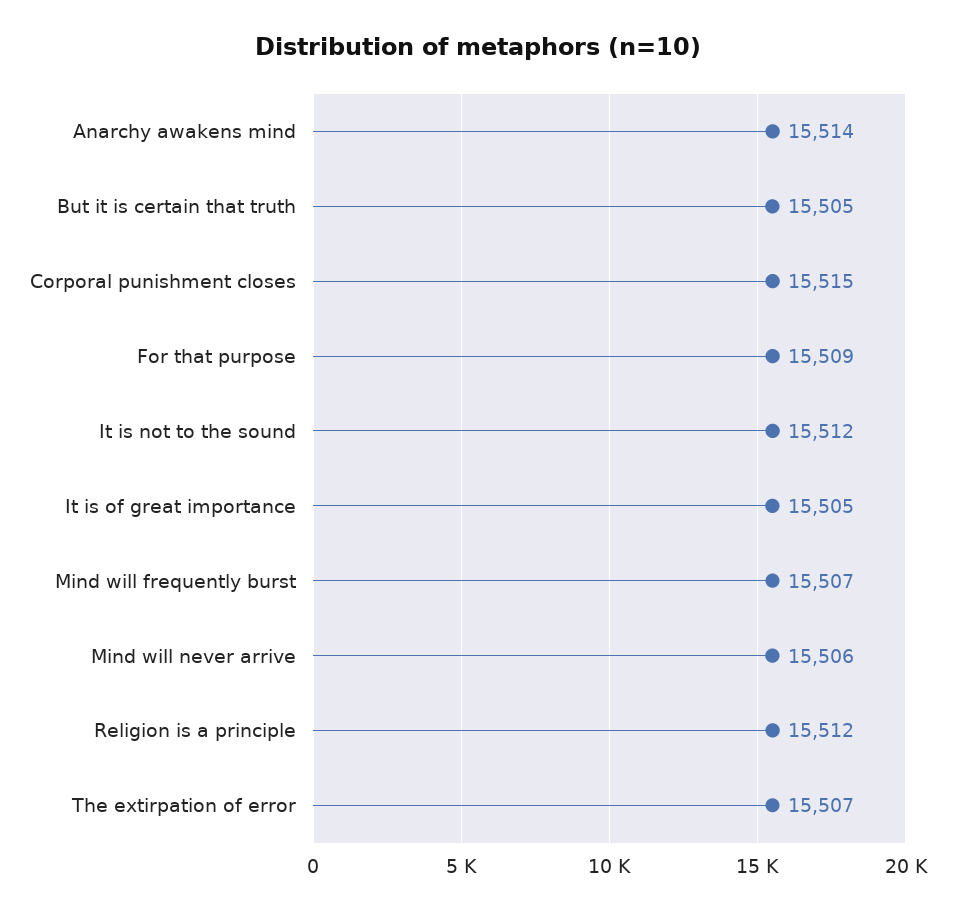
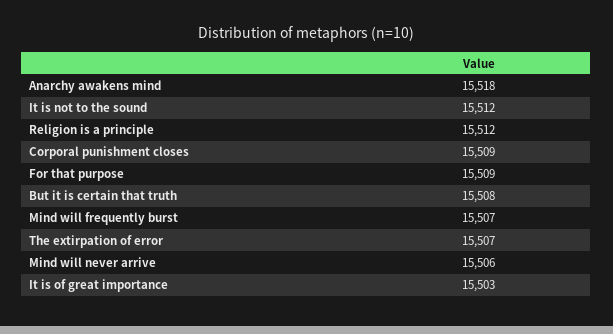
  {
-   "Anarchy awakens mind": 15514,
+   "Anarchy awakens mind": 15518,
-   "But it is certain that truth": 15505,
+   "But it is certain that truth": 15508,
-   "Corporal punishment closes": 15515,
+   "Corporal punishment closes": 15509,
    "For that purpose": 15509,
    "It is not to the sound": 15512,
-   "It is of great importance": 15505,
+   "It is of great importance": 15503,
    "Mind will frequently burst": 15507,
    "Mind will never arrive": 15506,
    "Religion is a principle": 15512,
    "The extirpation of error": 15507
  }

